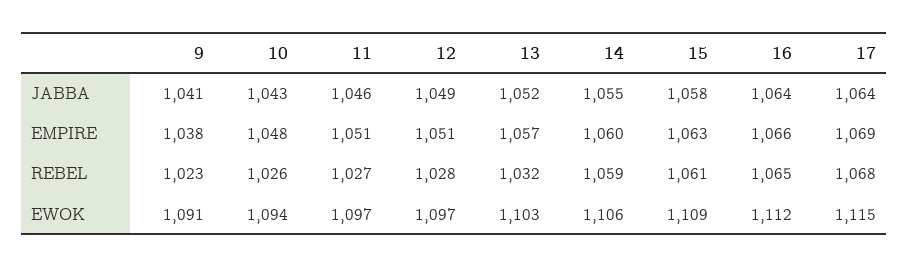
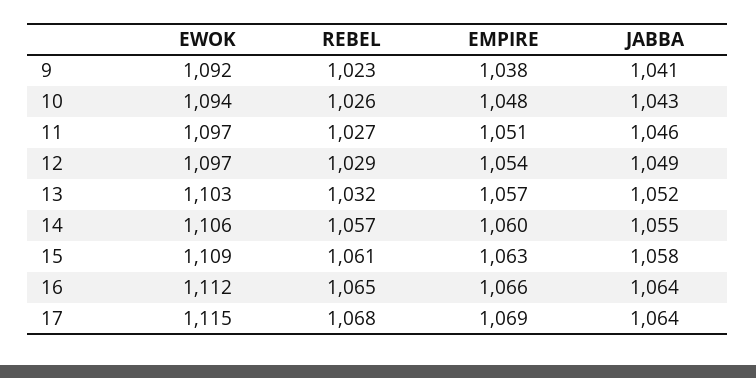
  {
    "9": {
      "JABBA": 1041,
      "EMPIRE": 1038,
      "REBEL": 1023,
-     "EWOK": 1091
+     "EWOK": 1092
    },
    "10": {
      "JABBA": 1043,
      "EMPIRE": 1048,
      "REBEL": 1026,
      "EWOK": 1094
    },
    "11": {
      "JABBA": 1046,
      "EMPIRE": 1051,
      "REBEL": 1027,
      "EWOK": 1097
    },
    "12": {
      "JABBA": 1049,
-     "EMPIRE": 1051,
+     "EMPIRE": 1054,
-     "REBEL": 1028,
+     "REBEL": 1029,
      "EWOK": 1097
    },
    "13": {
      "JABBA": 1052,
      "EMPIRE": 1057,
      "REBEL": 1032,
      "EWOK": 1103
    },
    "14": {
      "JABBA": 1055,
      "EMPIRE": 1060,
-     "REBEL": 1059,
+     "REBEL": 1057,
      "EWOK": 1106
    },
    "15": {
      "JABBA": 1058,
      "EMPIRE": 1063,
      "REBEL": 1061,
      "EWOK": 1109
    },
    "16": {
      "JABBA": 1064,
      "EMPIRE": 1066,
      "REBEL": 1065,
      "EWOK": 1112
    },
    "17": {
      "JABBA": 1064,
      "EMPIRE": 1069,
      "REBEL": 1068,
      "EWOK": 1115
    }
  }

